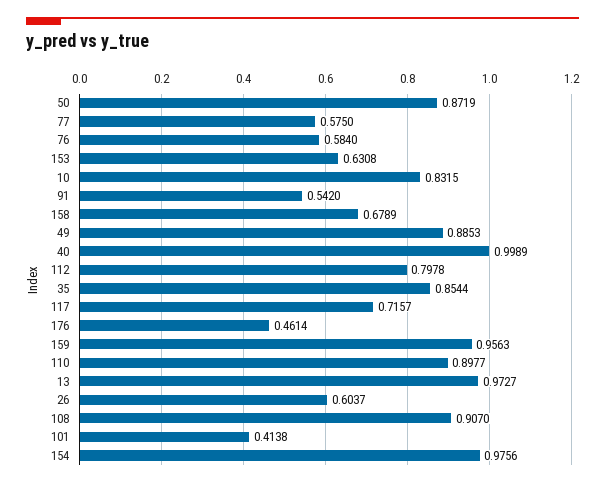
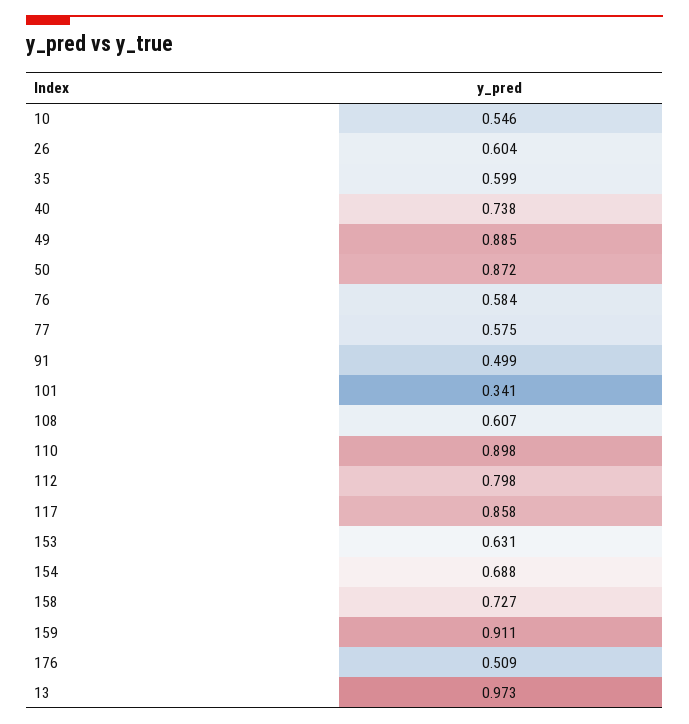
  {
    "50": 0.8719,
    "77": 0.575,
    "76": 0.584,
    "153": 0.6308,
-   "10": 0.8315,
+   "10": 0.546,
-   "91": 0.542,
+   "91": 0.499,
-   "158": 0.6789,
+   "158": 0.727,
    "49": 0.8853,
-   "40": 0.9989,
+   "40": 0.738,
    "112": 0.7978,
-   "35": 0.8544,
+   "35": 0.599,
-   "117": 0.7157,
+   "117": 0.858,
-   "176": 0.4614,
+   "176": 0.509,
-   "159": 0.9563,
+   "159": 0.911,
    "110": 0.8977,
    "13": 0.9727,
    "26": 0.6037,
-   "108": 0.907,
+   "108": 0.607,
-   "101": 0.4138,
+   "101": 0.341,
-   "154": 0.9756
+   "154": 0.688
  }

